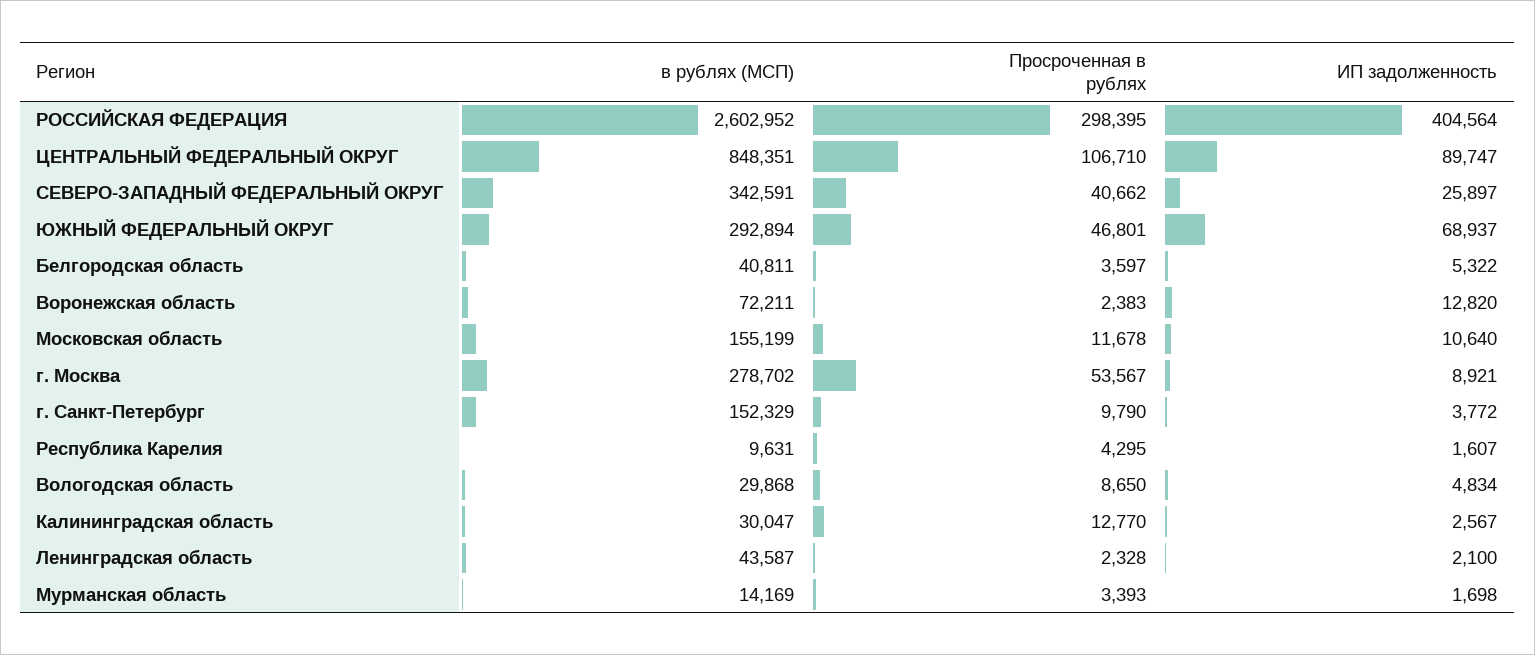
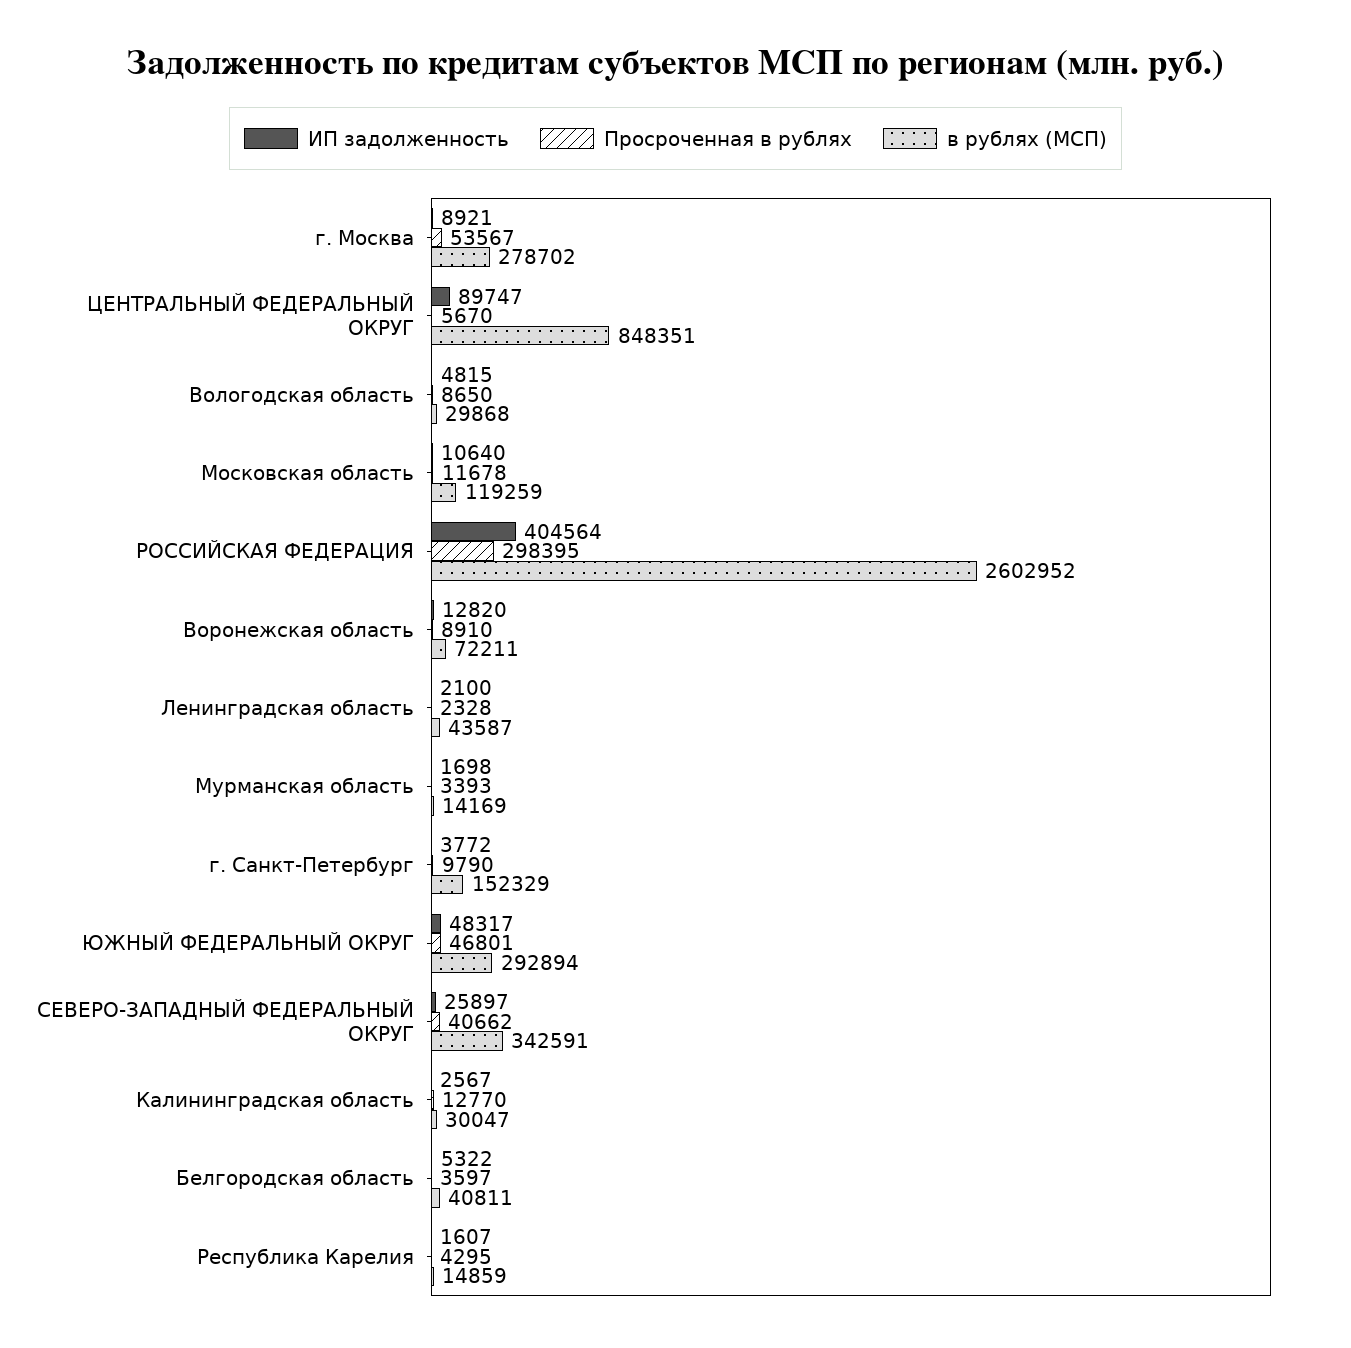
  {
    "в рублях (МСП)": {
      "РОССИЙСКАЯ ФЕДЕРАЦИЯ": 2602952,
      "ЦЕНТРАЛЬНЫЙ ФЕДЕРАЛЬНЫЙ ОКРУГ": 848351,
      "СЕВЕРО-ЗАПАДНЫЙ ФЕДЕРАЛЬНЫЙ ОКРУГ": 342591,
      "ЮЖНЫЙ ФЕДЕРАЛЬНЫЙ ОКРУГ": 292894,
      "Белгородская область": 40811,
      "Воронежская область": 72211,
-     "Московская область": 155199,
+     "Московская область": 119259,
      "г. Москва": 278702,
      "г. Санкт-Петербург": 152329,
-     "Республика Карелия": 9631,
+     "Республика Карелия": 14859,
      "Вологодская область": 29868,
      "Калининградская область": 30047,
      "Ленинградская область": 43587,
      "Мурманская область": 14169
    },
    "Просроченная в рублях": {
      "РОССИЙСКАЯ ФЕДЕРАЦИЯ": 298395,
-     "ЦЕНТРАЛЬНЫЙ ФЕДЕРАЛЬНЫЙ ОКРУГ": 106710,
+     "ЦЕНТРАЛЬНЫЙ ФЕДЕРАЛЬНЫЙ ОКРУГ": 5670,
      "СЕВЕРО-ЗАПАДНЫЙ ФЕДЕРАЛЬНЫЙ ОКРУГ": 40662,
      "ЮЖНЫЙ ФЕДЕРАЛЬНЫЙ ОКРУГ": 46801,
      "Белгородская область": 3597,
-     "Воронежская область": 2383,
+     "Воронежская область": 8910,
      "Московская область": 11678,
      "г. Москва": 53567,
      "г. Санкт-Петербург": 9790,
      "Республика Карелия": 4295,
      "Вологодская область": 8650,
      "Калининградская область": 12770,
      "Ленинградская область": 2328,
      "Мурманская область": 3393
    },
    "ИП задолженность": {
      "РОССИЙСКАЯ ФЕДЕРАЦИЯ": 404564,
      "ЦЕНТРАЛЬНЫЙ ФЕДЕРАЛЬНЫЙ ОКРУГ": 89747,
      "СЕВЕРО-ЗАПАДНЫЙ ФЕДЕРАЛЬНЫЙ ОКРУГ": 25897,
-     "ЮЖНЫЙ ФЕДЕРАЛЬНЫЙ ОКРУГ": 68937,
+     "ЮЖНЫЙ ФЕДЕРАЛЬНЫЙ ОКРУГ": 48317,
      "Белгородская область": 5322,
      "Воронежская область": 12820,
      "Московская область": 10640,
      "г. Москва": 8921,
      "г. Санкт-Петербург": 3772,
      "Республика Карелия": 1607,
-     "Вологодская область": 4834,
+     "Вологодская область": 4815,
      "Калининградская область": 2567,
      "Ленинградская область": 2100,
      "Мурманская область": 1698
    }
  }

